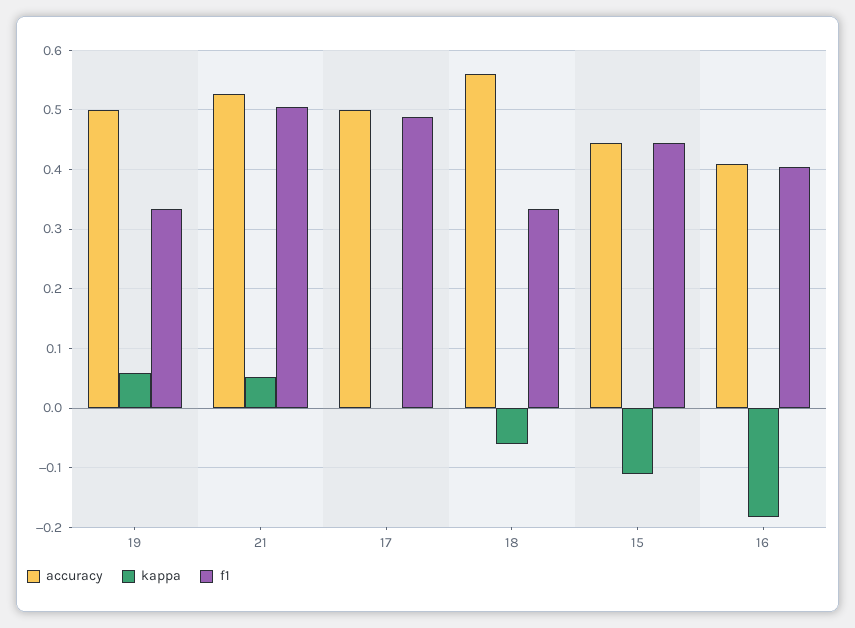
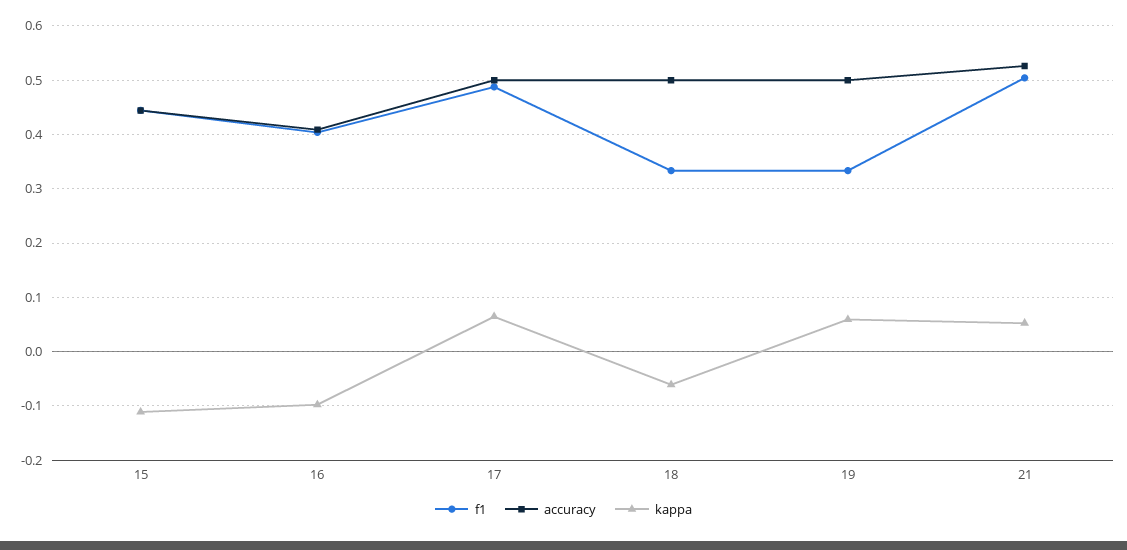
  {
    "accuracy": {
      "19": 0.5,
      "21": 0.52,
      "17": 0.5,
-     "18": 0.56,
+     "18": 0.5,
      "15": 0.44,
      "16": 0.4
    },
    "kappa": {
      "19": 0.06,
      "21": 0.06,
-     "17": 0,
+     "17": 0.06,
      "18": -0.06,
      "15": -0.12,
-     "16": -0.18
+     "16": -0.1
    },
    "f1": {
      "19": 0.34,
      "21": 0.5,
      "17": 0.48,
      "18": 0.34,
      "15": 0.44,
      "16": 0.4
    }
  }

